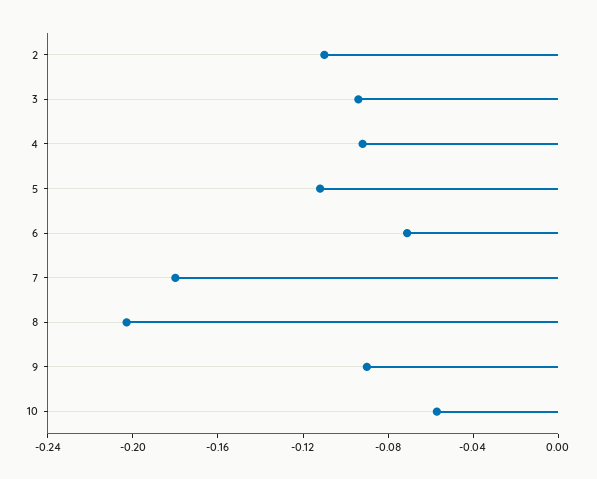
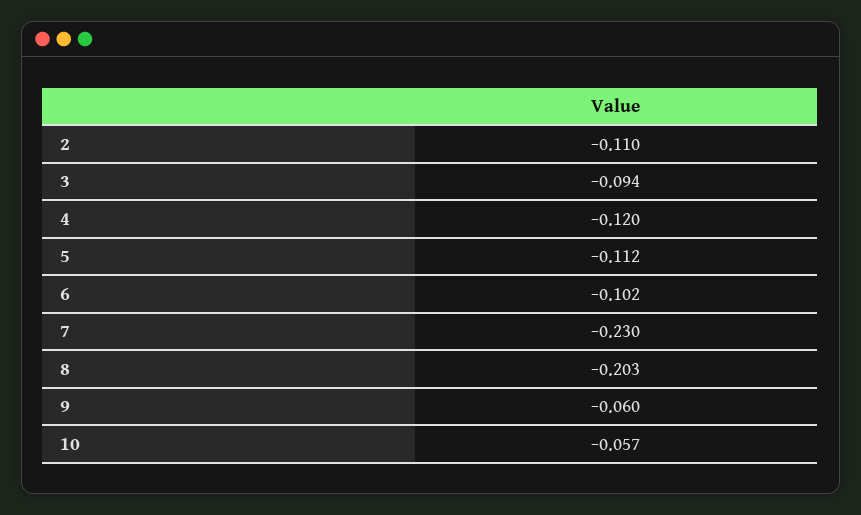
  {
    "2": -0.11,
    "3": -0.094,
-   "4": -0.09,
+   "4": -0.12,
    "5": -0.112,
-   "6": -0.07,
+   "6": -0.102,
-   "7": -0.18,
+   "7": -0.23,
    "8": -0.203,
-   "9": -0.09,
+   "9": -0.06,
    "10": -0.057
  }

